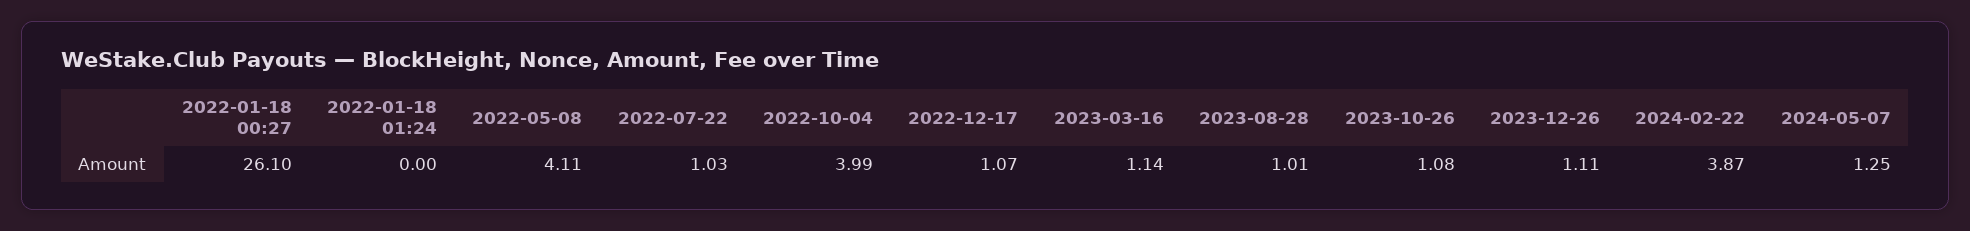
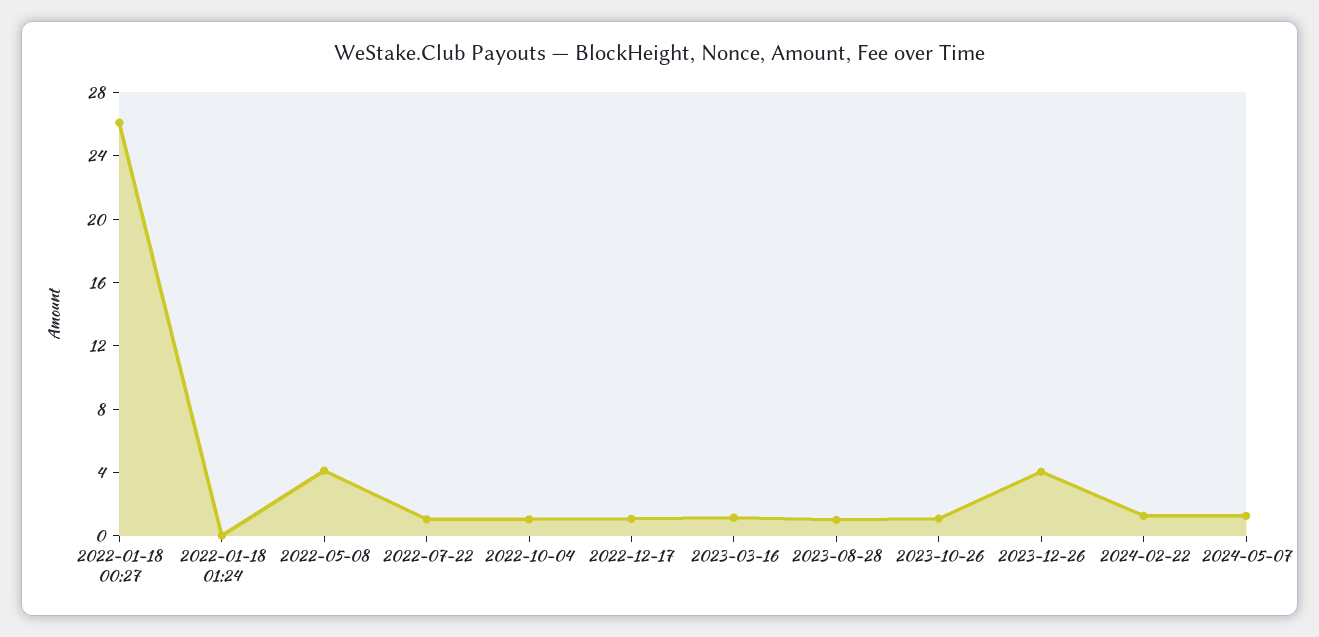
  {
    "2022-01-18 00:27": 26.1,
    "2022-01-18 01:24": 0,
    "2022-05-08": 4.11,
    "2022-07-22": 1.03,
-   "2022-10-04": 3.99,
+   "2022-10-04": 1,
    "2022-12-17": 1.07,
    "2023-03-16": 1.14,
    "2023-08-28": 1.01,
    "2023-10-26": 1.08,
-   "2023-12-26": 1.11,
+   "2023-12-26": 4,
-   "2024-02-22": 3.87,
+   "2024-02-22": 1,
    "2024-05-07": 1.25
  }

